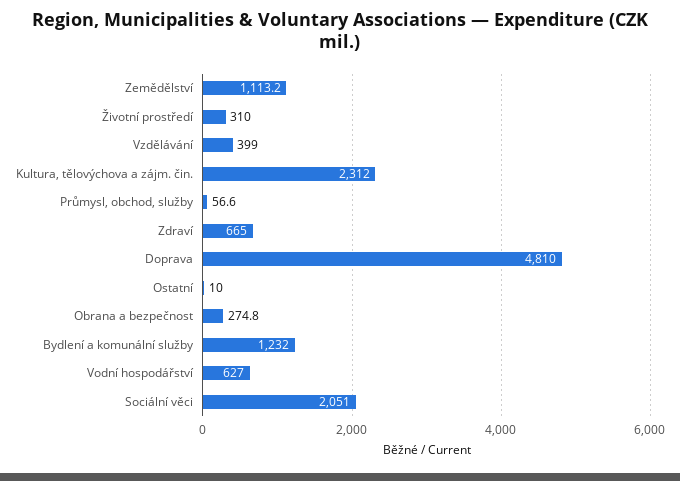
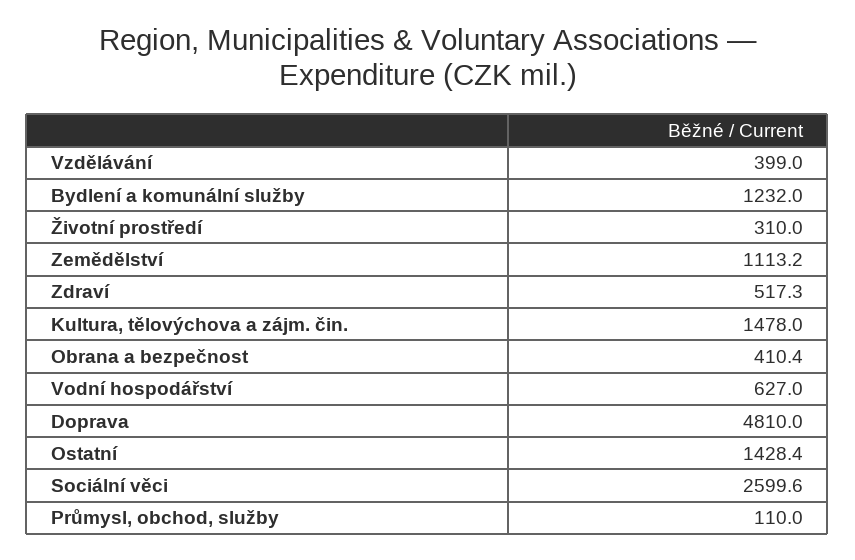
  {
    "Zemědělství": 1113.2,
    "Životní prostředí": 310,
    "Vzdělávání": 399,
-   "Kultura, tělovýchova a zájm. čin.": 2312,
+   "Kultura, tělovýchova a zájm. čin.": 1478,
-   "Průmysl, obchod, služby": 56.6,
+   "Průmysl, obchod, služby": 110,
-   "Zdraví": 665,
+   "Zdraví": 517.3,
    "Doprava": 4810,
-   "Ostatní": 10,
+   "Ostatní": 1428.4,
-   "Obrana a bezpečnost": 274.8,
+   "Obrana a bezpečnost": 410.4,
    "Bydlení a komunální služby": 1232,
    "Vodní hospodářství": 627,
-   "Sociální věci": 2051
+   "Sociální věci": 2599.6
  }

